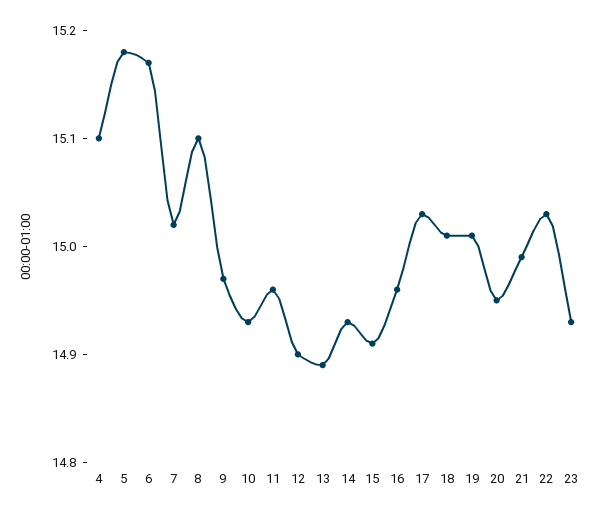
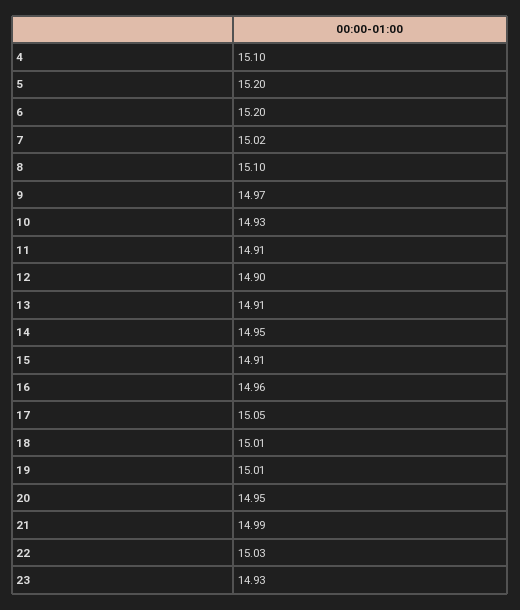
  {
    "4": 15.1,
-   "5": 15.18,
+   "5": 15.2,
-   "6": 15.17,
+   "6": 15.2,
    "7": 15.02,
    "8": 15.1,
    "9": 14.97,
    "10": 14.93,
-   "11": 14.96,
+   "11": 14.91,
    "12": 14.9,
-   "13": 14.89,
+   "13": 14.91,
-   "14": 14.93,
+   "14": 14.95,
    "15": 14.91,
    "16": 14.96,
-   "17": 15.03,
+   "17": 15.05,
    "18": 15.01,
    "19": 15.01,
    "20": 14.95,
    "21": 14.99,
    "22": 15.03,
    "23": 14.93
  }

